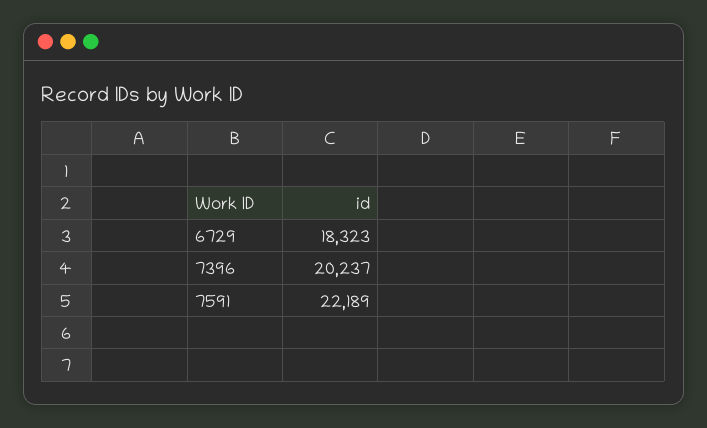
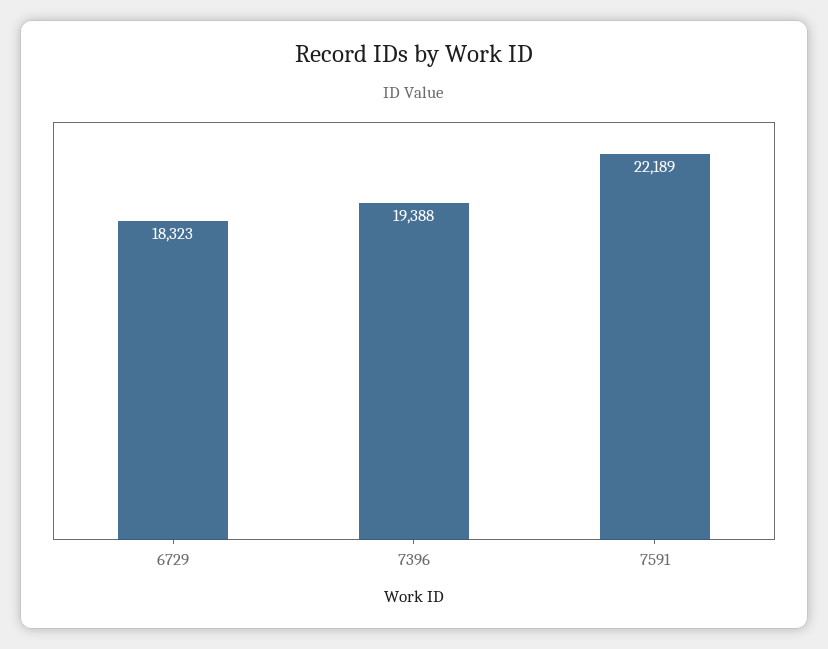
  {
    "6729": 18323,
-   "7396": 20237,
+   "7396": 19388,
    "7591": 22189
  }

